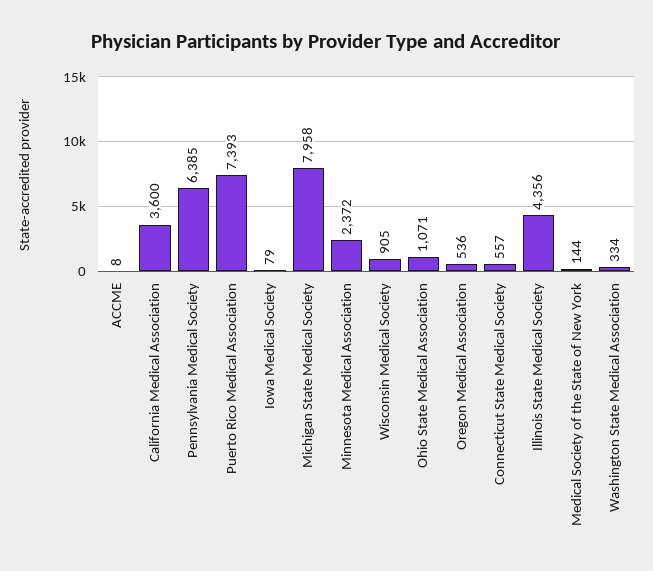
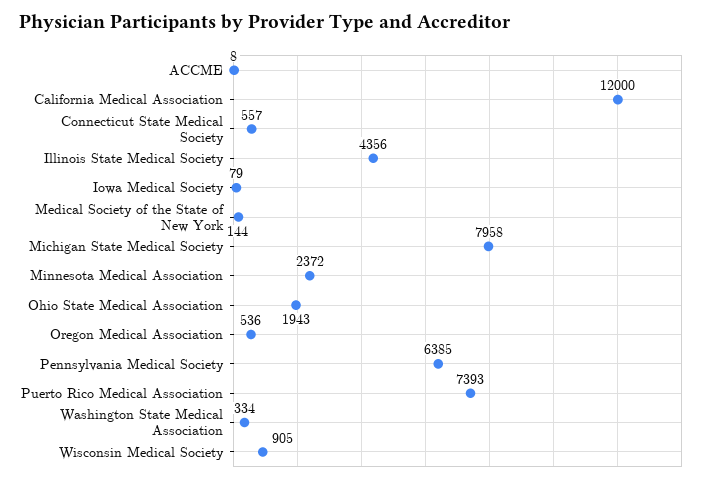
  {
    "ACCME": 8,
-   "California Medical Association": 3600,
+   "California Medical Association": 12000,
    "Pennsylvania Medical Society": 6385,
    "Puerto Rico Medical Association": 7393,
    "Iowa Medical Society": 79,
    "Michigan State Medical Society": 7958,
    "Minnesota Medical Association": 2372,
    "Wisconsin Medical Society": 905,
-   "Ohio State Medical Association": 1071,
+   "Ohio State Medical Association": 1943,
    "Oregon Medical Association": 536,
    "Connecticut State Medical Society": 557,
    "Illinois State Medical Society": 4356,
    "Medical Society of the State of New York": 144,
    "Washington State Medical Association": 334
  }

